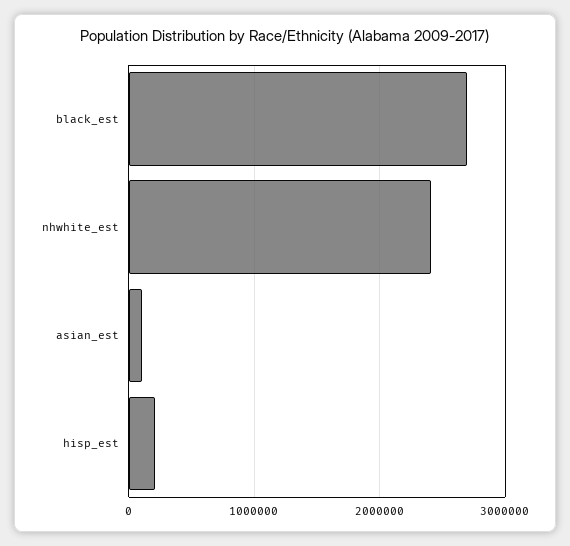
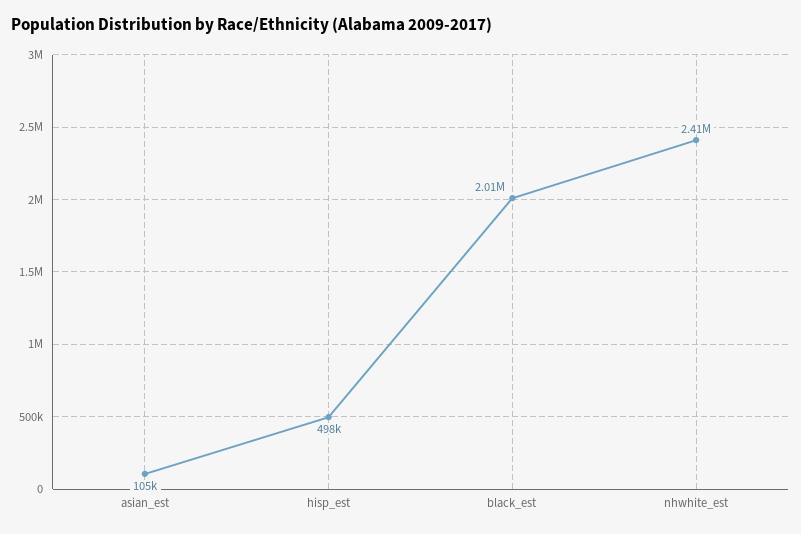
  {
-   "black_est": 2700000,
+   "black_est": 2010000,
    "nhwhite_est": 2410000,
    "asian_est": 105000,
-   "hisp_est": 200000
+   "hisp_est": 498000
  }

